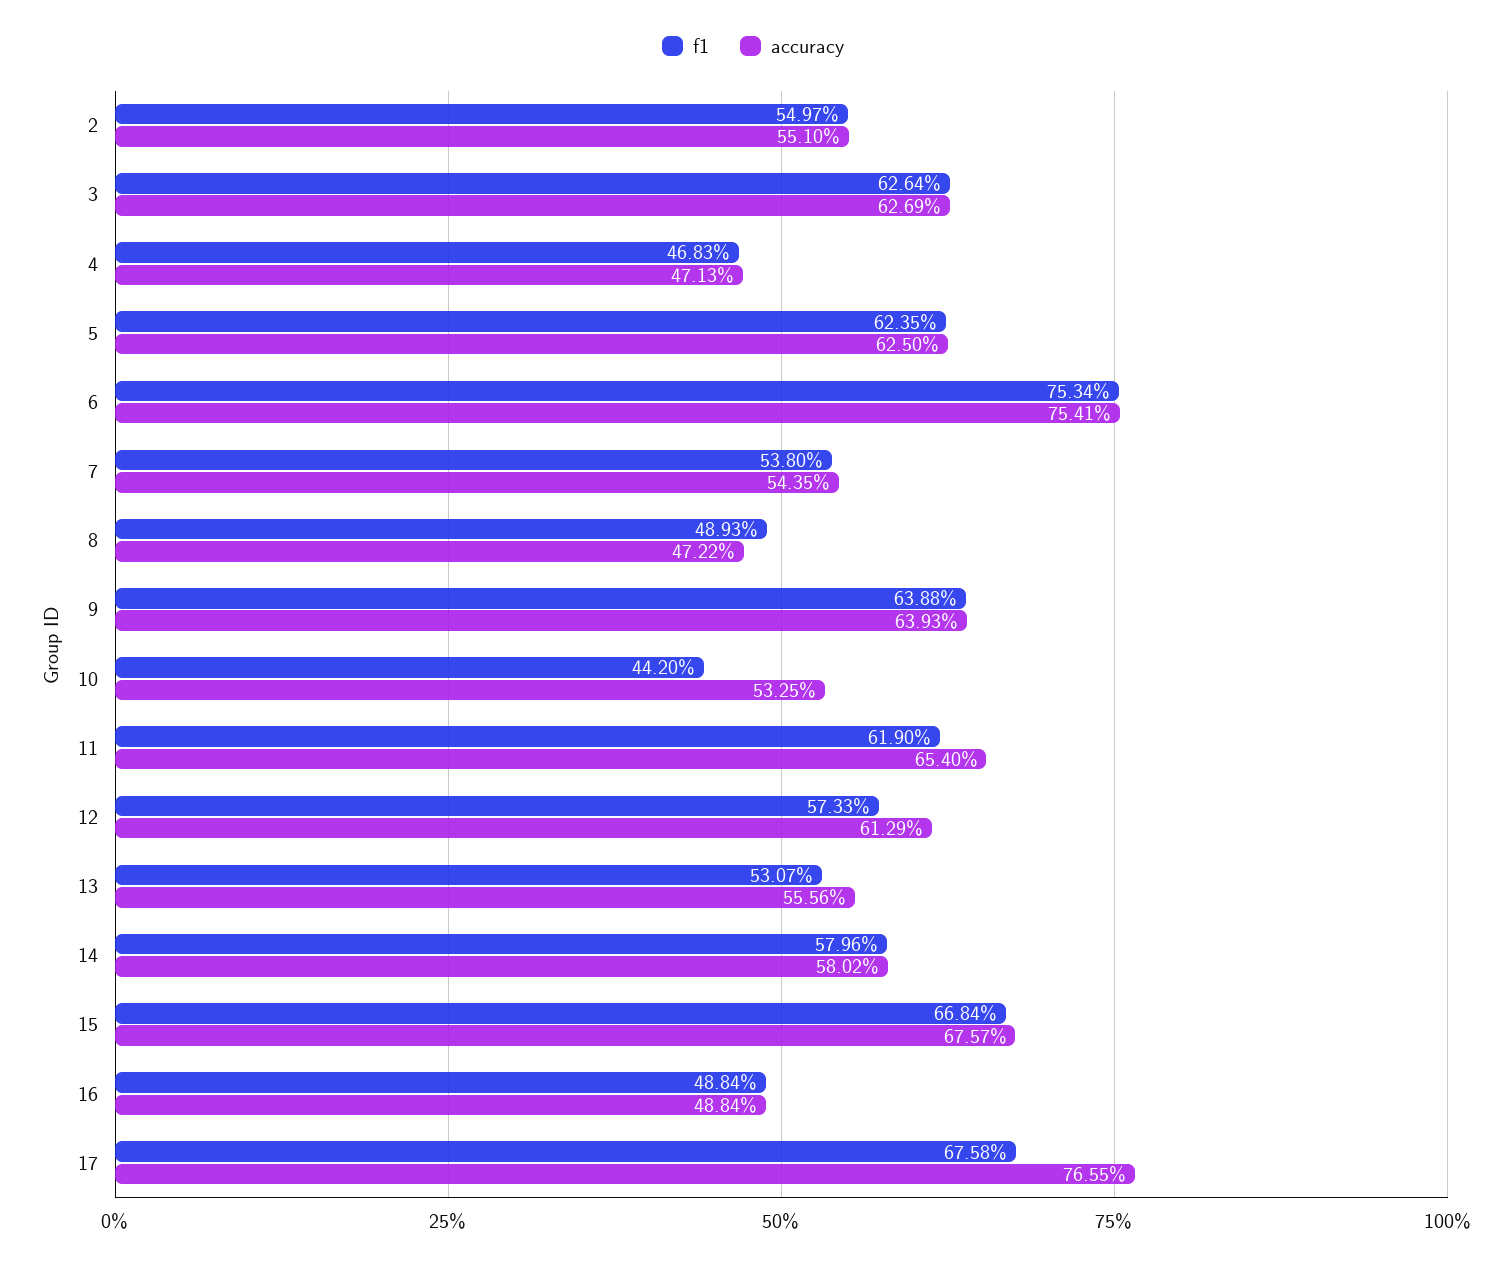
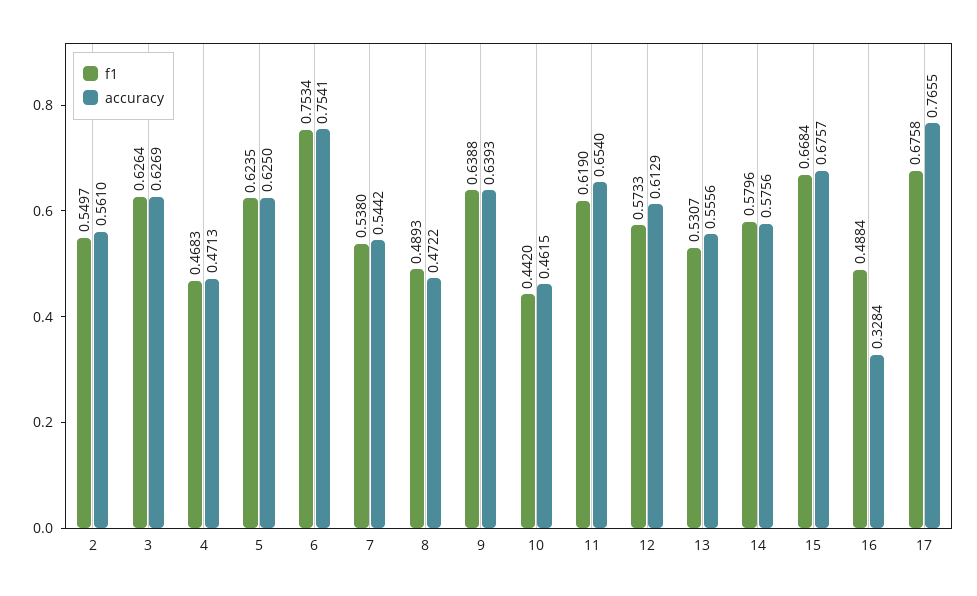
  {
    "f1": {
      "2": 0.5497,
      "3": 0.6264,
      "4": 0.4683,
      "5": 0.6235,
      "6": 0.7534,
      "7": 0.538,
      "8": 0.4893,
      "9": 0.6388,
      "10": 0.442,
      "11": 0.619,
      "12": 0.5733,
      "13": 0.5307,
      "14": 0.5796,
      "15": 0.6684,
      "16": 0.4884,
      "17": 0.6758
    },
    "accuracy": {
-     "2": 0.551,
+     "2": 0.561,
      "3": 0.6269,
      "4": 0.4713,
      "5": 0.625,
      "6": 0.7541,
-     "7": 0.5435,
+     "7": 0.5442,
      "8": 0.4722,
      "9": 0.6393,
-     "10": 0.5325,
+     "10": 0.4615,
      "11": 0.654,
      "12": 0.6129,
      "13": 0.5556,
-     "14": 0.5802,
+     "14": 0.5756,
      "15": 0.6757,
-     "16": 0.4884,
+     "16": 0.3284,
      "17": 0.7655
    }
  }

